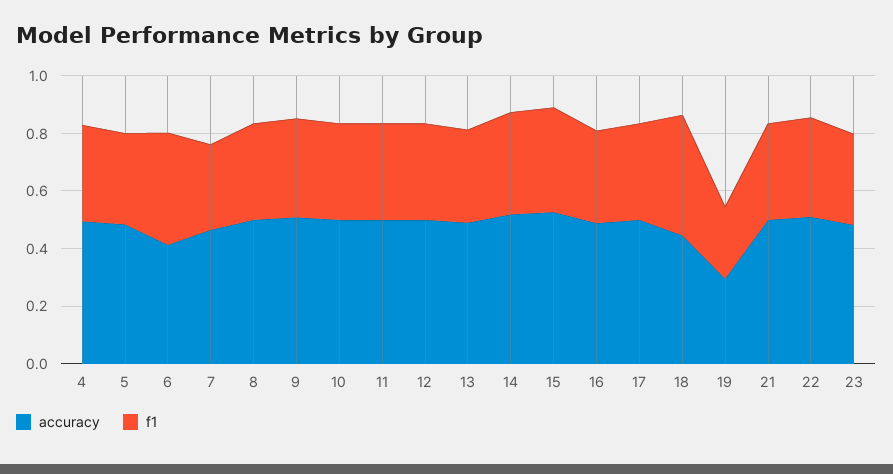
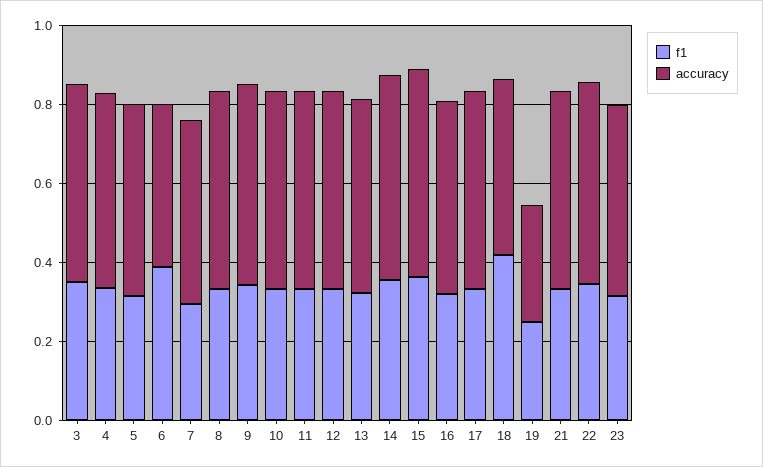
  {
    "accuracy": {
      "4": 0.5,
      "5": 0.5,
      "6": 0.4,
      "7": 0.45,
      "8": 0.5,
      "9": 0.5,
      "10": 0.5,
      "11": 0.5,
      "12": 0.5,
      "13": 0.5,
      "14": 0.5,
      "15": 0.55,
      "16": 0.5,
      "17": 0.5,
      "18": 0.45,
      "19": 0.3,
      "21": 0.5,
      "22": 0.5,
-     "23": 0.5
+     "23": 0.5,
+     "3": 0.5
    },
    "f1": {
      "4": 0.35,
      "5": 0.3,
      "6": 0.4,
      "7": 0.3,
      "8": 0.35,
      "9": 0.35,
      "10": 0.35,
      "11": 0.35,
      "12": 0.35,
      "13": 0.3,
      "14": 0.35,
      "15": 0.35,
      "16": 0.3,
      "17": 0.35,
      "18": 0.4,
      "19": 0.25,
      "21": 0.35,
      "22": 0.35,
-     "23": 0.3
+     "23": 0.3,
+     "3": 0.35
    }
  }

